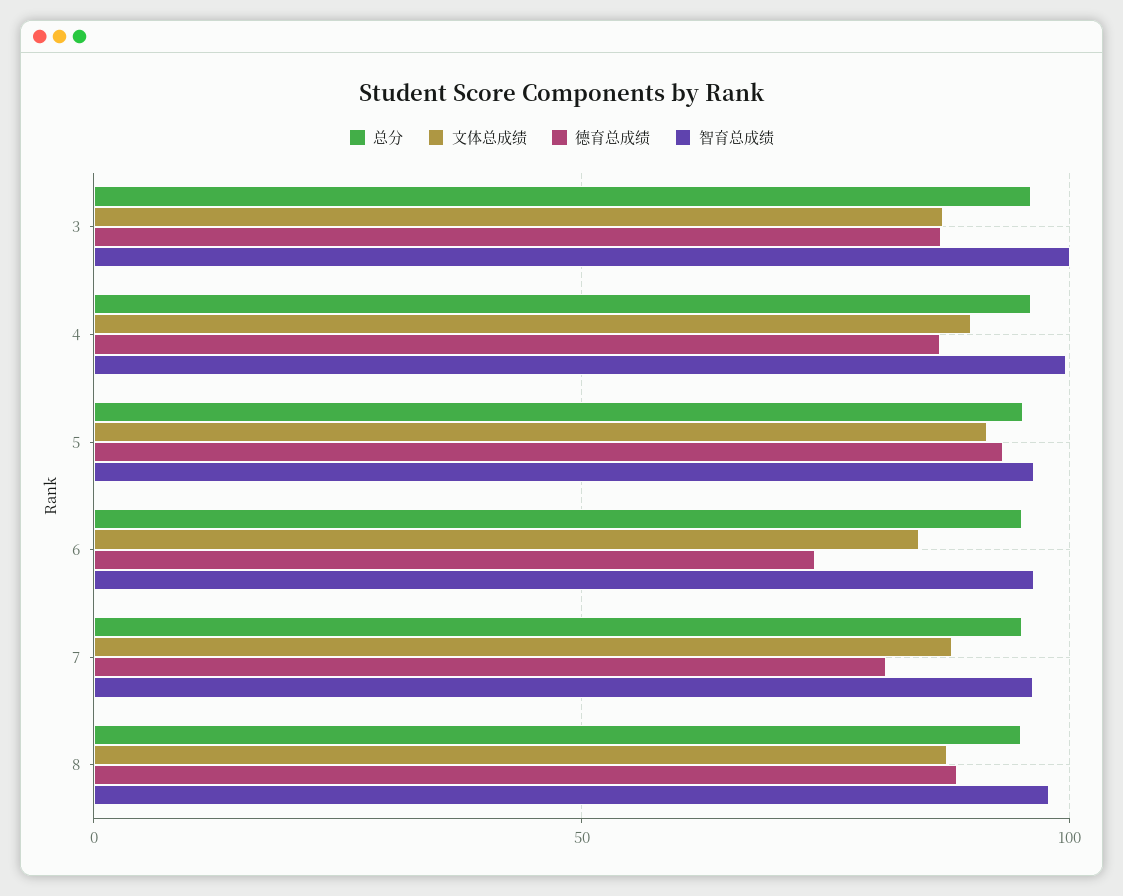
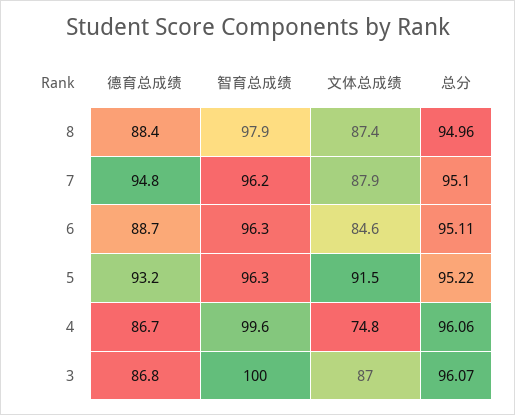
  {
    "总分": {
      "3": 96.07,
      "4": 96.06,
      "5": 95.22,
      "6": 95.11,
      "7": 95.1,
      "8": 94.96
    },
    "文体总成绩": {
      "3": 87,
-     "4": 90,
+     "4": 74.8,
      "5": 91.5,
      "6": 84.6,
      "7": 87.9,
      "8": 87.4
    },
    "德育总成绩": {
      "3": 86.8,
      "4": 86.7,
      "5": 93.2,
-     "6": 75,
+     "6": 88.7,
-     "7": 80,
+     "7": 94.8,
      "8": 88.4
    },
    "智育总成绩": {
      "3": 100,
      "4": 99.6,
      "5": 96.3,
      "6": 96.3,
      "7": 96.2,
      "8": 97.9
    }
  }

